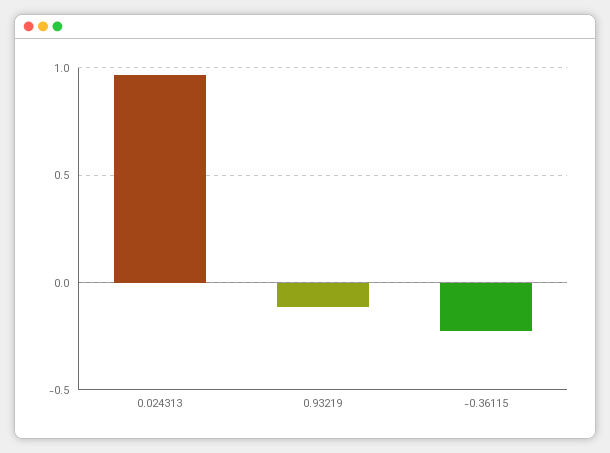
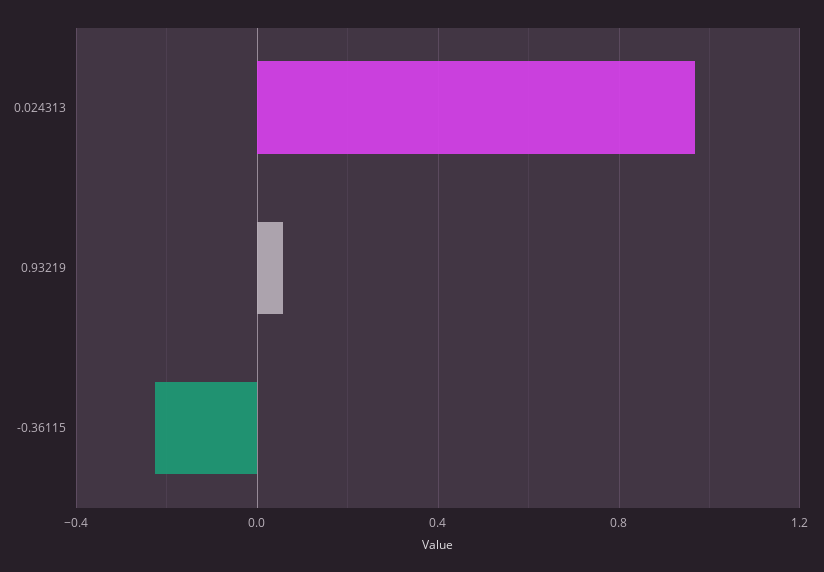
  {
    "0.024313": 0.95,
-   "0.93219": -0.1,
+   "0.93219": 0.05,
    "-0.36115": -0.25
  }

